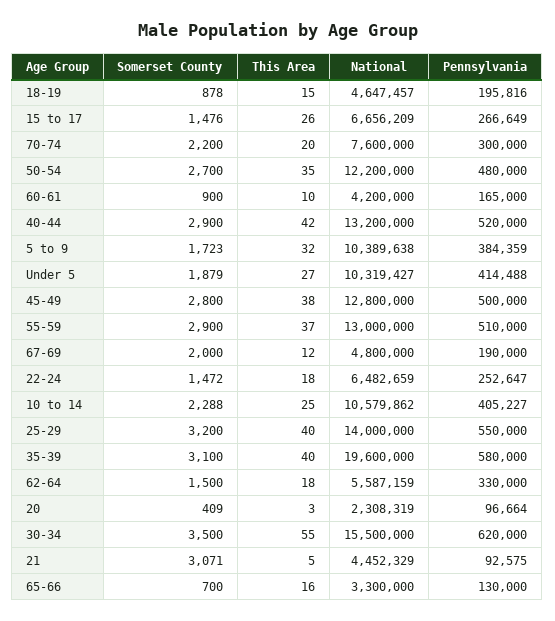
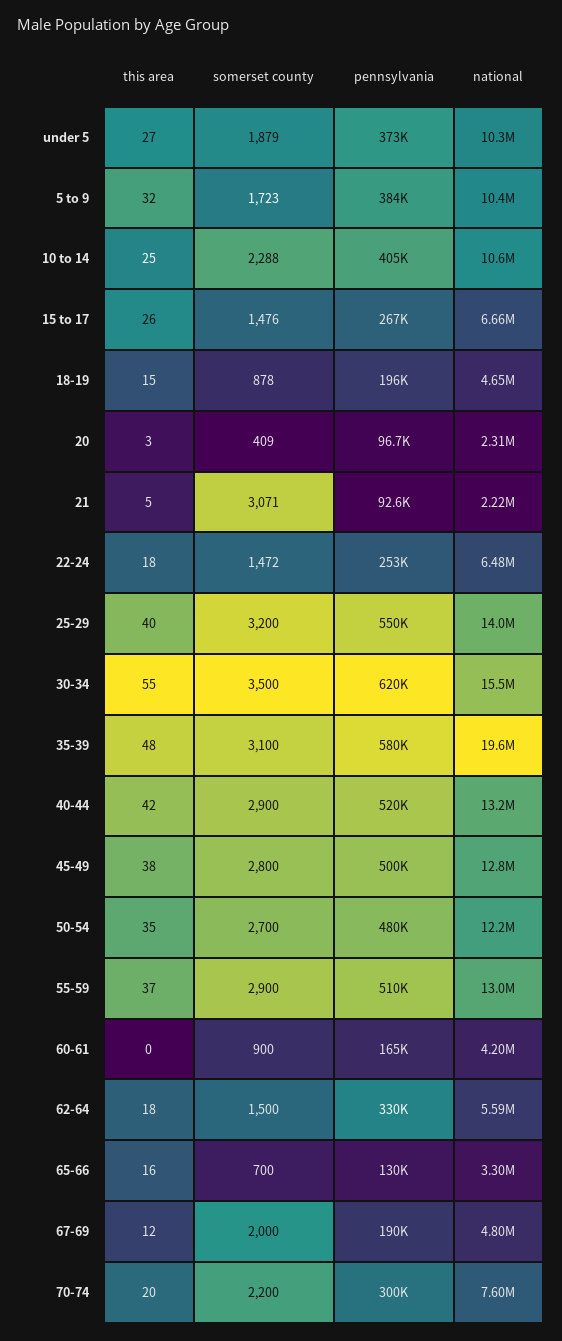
  {
    "Somerset County": {
      "18-19": 878,
      "15 to 17": 1476,
      "70-74": 2200,
      "50-54": 2700,
      "60-61": 900,
      "40-44": 2900,
      "5 to 9": 1723,
      "Under 5": 1879,
      "45-49": 2800,
      "55-59": 2900,
      "67-69": 2000,
      "22-24": 1472,
      "10 to 14": 2288,
      "25-29": 3200,
      "35-39": 3100,
      "62-64": 1500,
      "20": 409,
      "30-34": 3500,
      "21": 3071,
      "65-66": 700
    },
    "This Area": {
      "18-19": 15,
      "15 to 17": 26,
      "70-74": 20,
      "50-54": 35,
-     "60-61": 10,
+     "60-61": 0,
      "40-44": 42,
      "5 to 9": 32,
      "Under 5": 27,
      "45-49": 38,
      "55-59": 37,
      "67-69": 12,
      "22-24": 18,
      "10 to 14": 25,
      "25-29": 40,
-     "35-39": 40,
+     "35-39": 48,
      "62-64": 18,
      "20": 3,
      "30-34": 55,
      "21": 5,
      "65-66": 16
    },
    "National": {
      "18-19": 4647457,
      "15 to 17": 6656209,
      "70-74": 7600000,
      "50-54": 12200000,
      "60-61": 4200000,
      "40-44": 13200000,
      "5 to 9": 10389638,
      "Under 5": 10319427,
      "45-49": 12800000,
      "55-59": 13000000,
      "67-69": 4800000,
      "22-24": 6482659,
      "10 to 14": 10579862,
      "25-29": 14000000,
      "35-39": 19600000,
      "62-64": 5587159,
      "20": 2308319,
      "30-34": 15500000,
-     "21": 4452329,
+     "21": 2220000,
      "65-66": 3300000
    },
    "Pennsylvania": {
      "18-19": 195816,
      "15 to 17": 266649,
      "70-74": 300000,
      "50-54": 480000,
      "60-61": 165000,
      "40-44": 520000,
      "5 to 9": 384359,
-     "Under 5": 414488,
+     "Under 5": 373000,
      "45-49": 500000,
      "55-59": 510000,
      "67-69": 190000,
      "22-24": 252647,
      "10 to 14": 405227,
      "25-29": 550000,
      "35-39": 580000,
      "62-64": 330000,
      "20": 96664,
      "30-34": 620000,
      "21": 92575,
      "65-66": 130000
    }
  }

